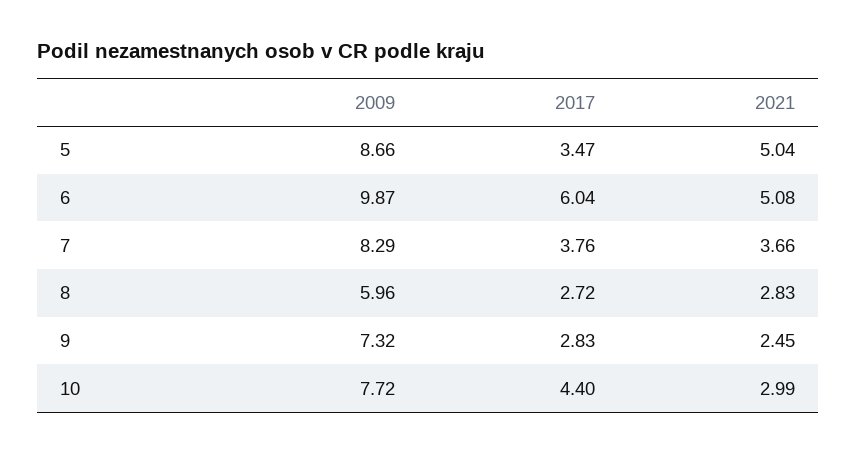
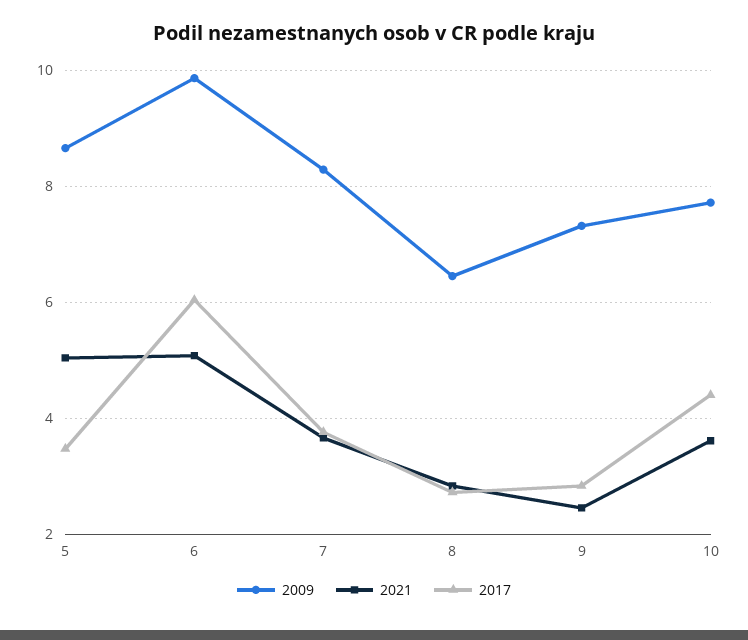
  {
    "2009": {
      "5": 8.66,
      "6": 9.87,
      "7": 8.29,
-     "8": 5.96,
+     "8": 6.4,
      "9": 7.32,
      "10": 7.72
    },
    "2017": {
      "5": 3.47,
      "6": 6.04,
      "7": 3.76,
      "8": 2.72,
      "9": 2.83,
      "10": 4.4
    },
    "2021": {
      "5": 5.04,
      "6": 5.08,
      "7": 3.66,
      "8": 2.83,
      "9": 2.45,
-     "10": 2.99
+     "10": 3.6
    }
  }

